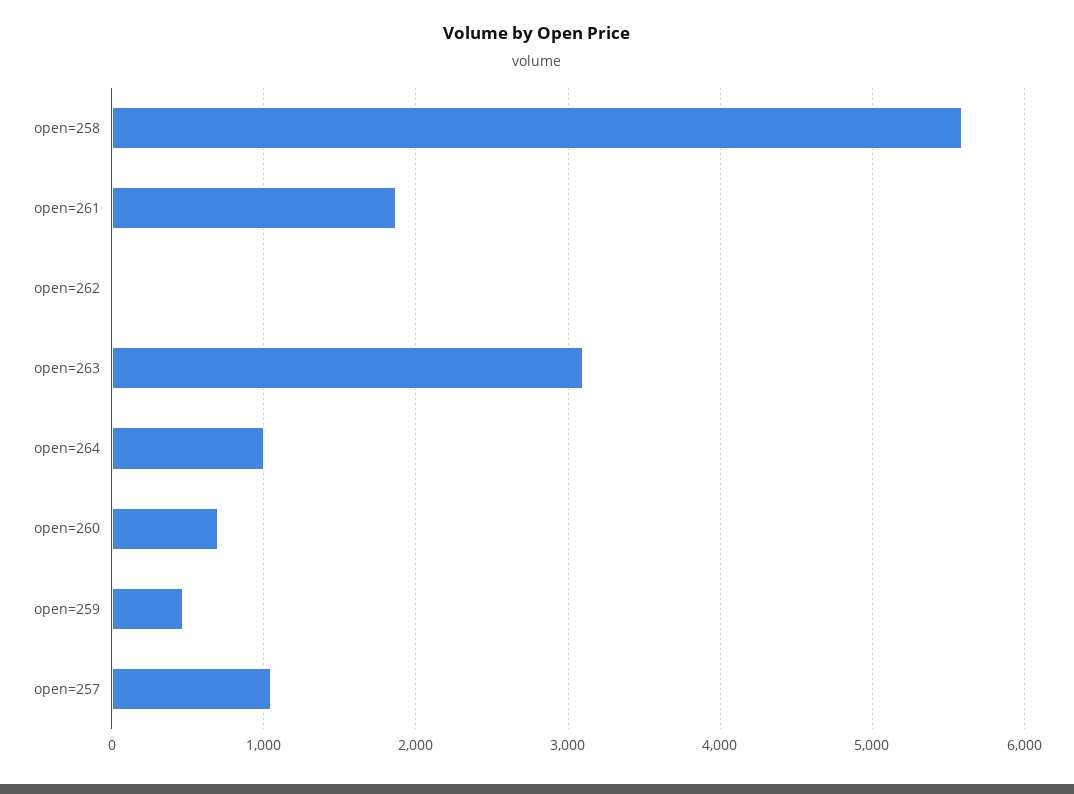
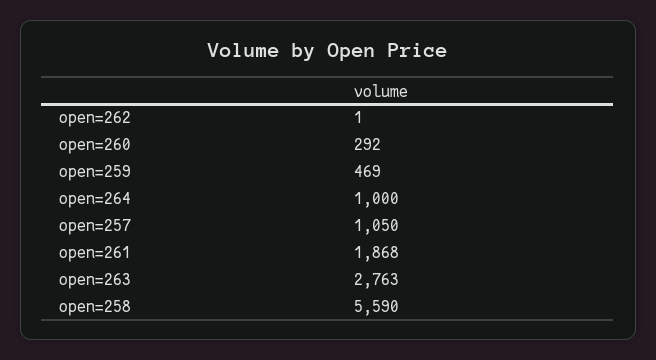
  {
    "open=258": 5590,
    "open=261": 1868,
    "open=262": 1,
-   "open=263": 3100,
+   "open=263": 2763,
    "open=264": 1000,
-   "open=260": 700,
+   "open=260": 292,
    "open=259": 469,
    "open=257": 1050
  }

